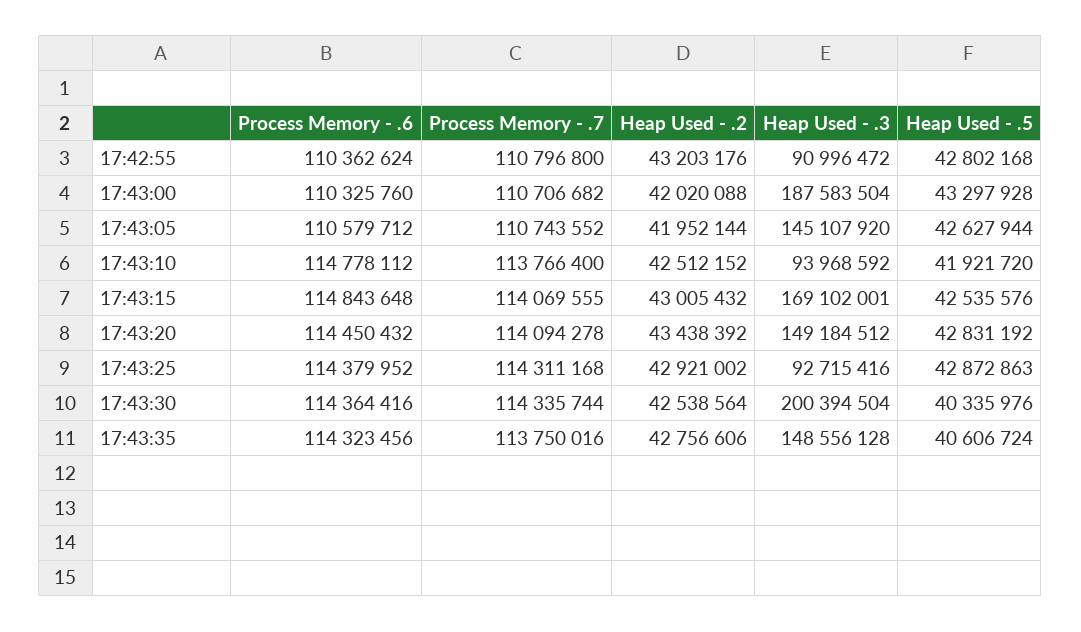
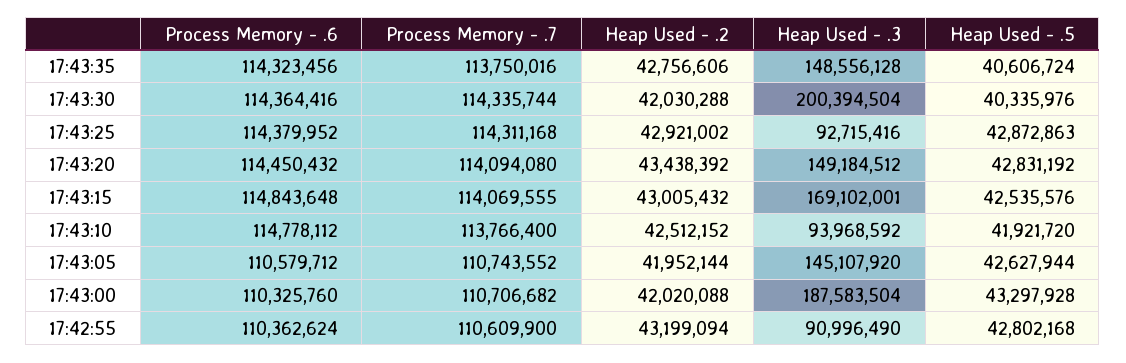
  {
    "Process Memory - .6": {
      "17:42:55": 110362624,
      "17:43:00": 110325760,
      "17:43:05": 110579712,
      "17:43:10": 114778112,
      "17:43:15": 114843648,
      "17:43:20": 114450432,
      "17:43:25": 114379952,
      "17:43:30": 114364416,
      "17:43:35": 114323456
    },
    "Process Memory - .7": {
-     "17:42:55": 110796800,
+     "17:42:55": 110609900,
      "17:43:00": 110706682,
      "17:43:05": 110743552,
      "17:43:10": 113766400,
      "17:43:15": 114069555,
-     "17:43:20": 114094278,
+     "17:43:20": 114094080,
      "17:43:25": 114311168,
      "17:43:30": 114335744,
      "17:43:35": 113750016
    },
    "Heap Used - .2": {
-     "17:42:55": 43203176,
+     "17:42:55": 43199094,
      "17:43:00": 42020088,
      "17:43:05": 41952144,
      "17:43:10": 42512152,
      "17:43:15": 43005432,
      "17:43:20": 43438392,
      "17:43:25": 42921002,
-     "17:43:30": 42538564,
+     "17:43:30": 42030288,
      "17:43:35": 42756606
    },
    "Heap Used - .3": {
-     "17:42:55": 90996472,
+     "17:42:55": 90996490,
      "17:43:00": 187583504,
      "17:43:05": 145107920,
      "17:43:10": 93968592,
      "17:43:15": 169102001,
      "17:43:20": 149184512,
      "17:43:25": 92715416,
      "17:43:30": 200394504,
      "17:43:35": 148556128
    },
    "Heap Used - .5": {
      "17:42:55": 42802168,
      "17:43:00": 43297928,
      "17:43:05": 42627944,
      "17:43:10": 41921720,
      "17:43:15": 42535576,
      "17:43:20": 42831192,
      "17:43:25": 42872863,
      "17:43:30": 40335976,
      "17:43:35": 40606724
    }
  }

